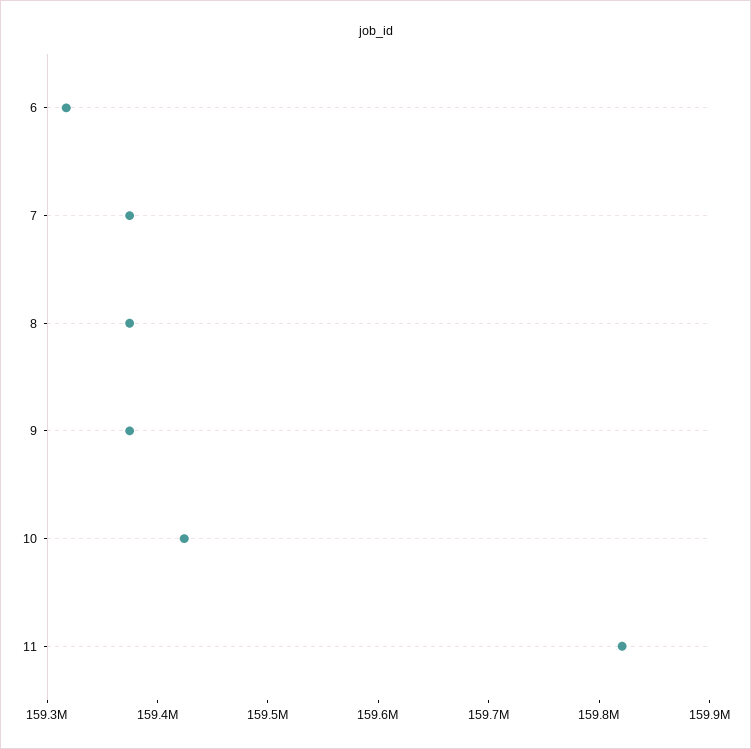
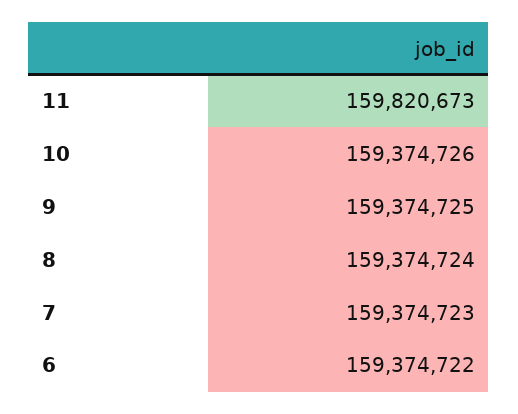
  {
-   "6": 159320000,
+   "6": 159374722,
    "7": 159374723,
    "8": 159374724,
    "9": 159374725,
-   "10": 159420000,
+   "10": 159374726,
    "11": 159820673
  }

